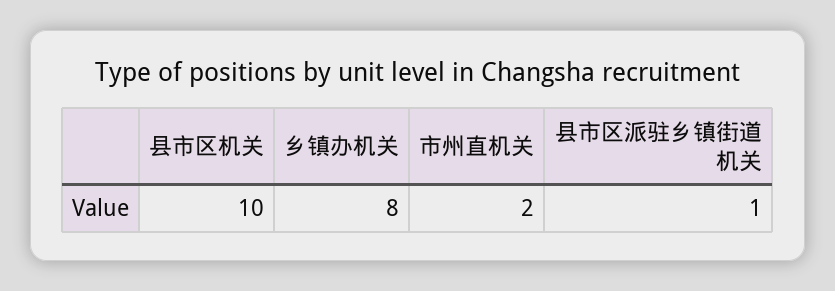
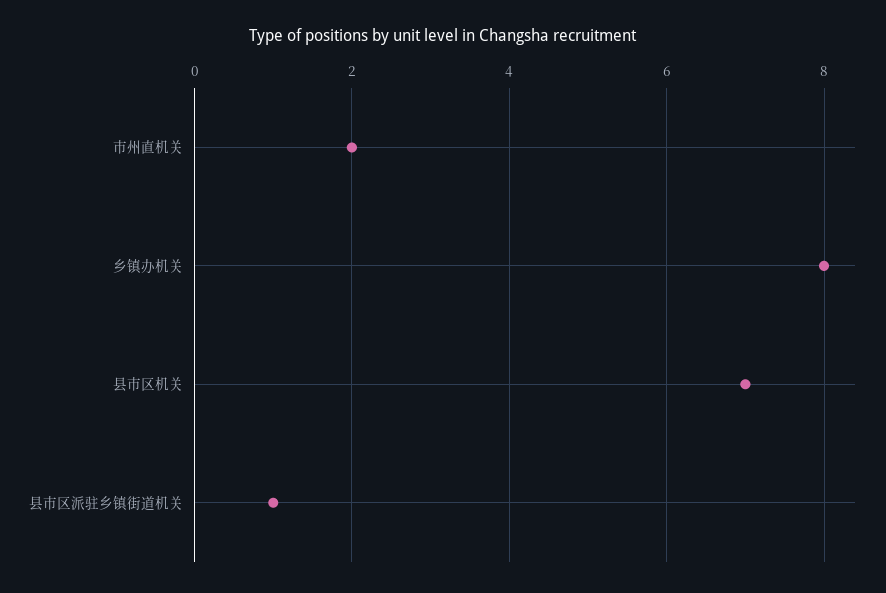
  {
-   "县市区机关": 10,
+   "县市区机关": 7,
    "乡镇办机关": 8,
    "市州直机关": 2,
    "县市区派驻乡镇街道机关": 1
  }

